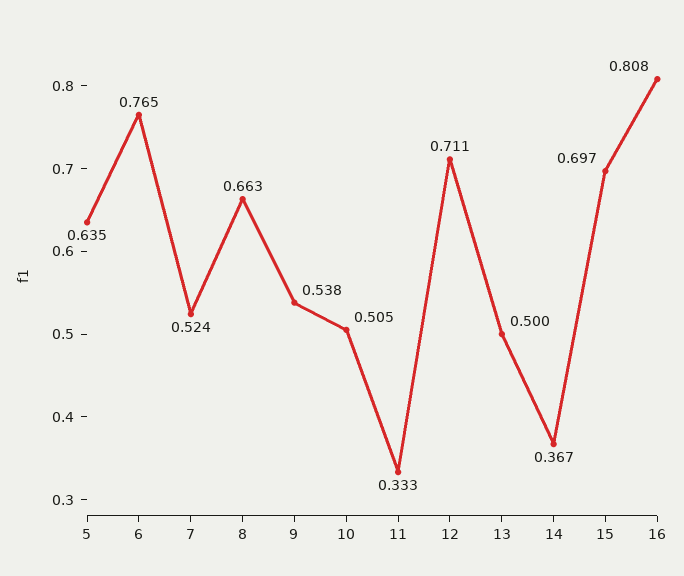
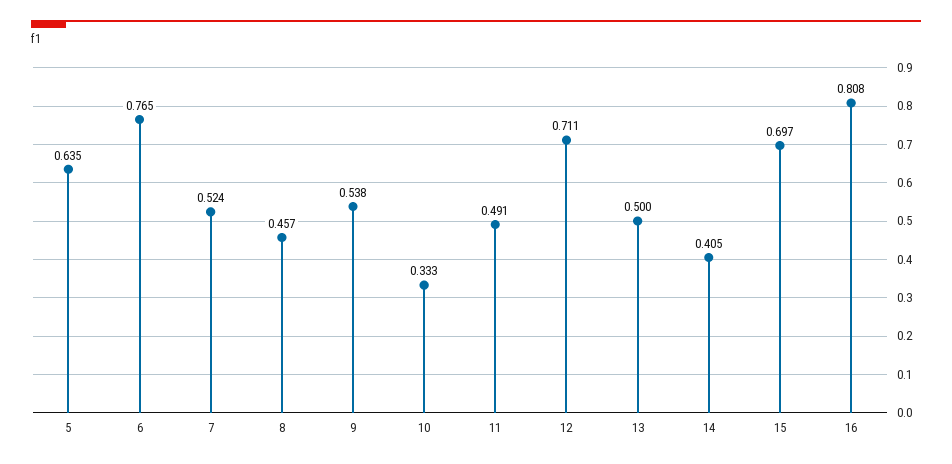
  {
    "5": 0.635,
    "6": 0.765,
    "7": 0.524,
-   "8": 0.663,
+   "8": 0.457,
    "9": 0.538,
-   "10": 0.505,
+   "10": 0.333,
-   "11": 0.333,
+   "11": 0.491,
    "12": 0.711,
    "13": 0.5,
-   "14": 0.367,
+   "14": 0.405,
    "15": 0.697,
    "16": 0.808
  }

